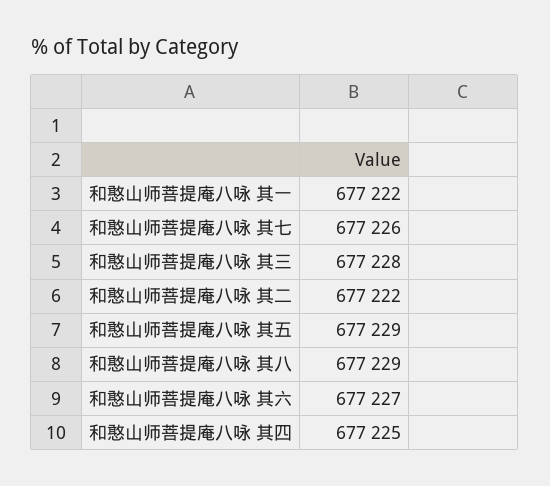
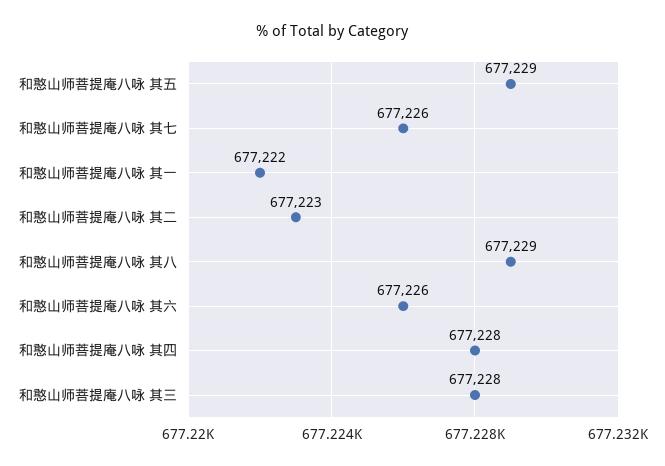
  {
    "和憨山师菩提庵八咏 其一": 677222,
    "和憨山师菩提庵八咏 其七": 677226,
    "和憨山师菩提庵八咏 其三": 677228,
-   "和憨山师菩提庵八咏 其二": 677222,
+   "和憨山师菩提庵八咏 其二": 677223,
    "和憨山师菩提庵八咏 其五": 677229,
    "和憨山师菩提庵八咏 其八": 677229,
-   "和憨山师菩提庵八咏 其六": 677227,
+   "和憨山师菩提庵八咏 其六": 677226,
-   "和憨山师菩提庵八咏 其四": 677225
+   "和憨山师菩提庵八咏 其四": 677228
  }

